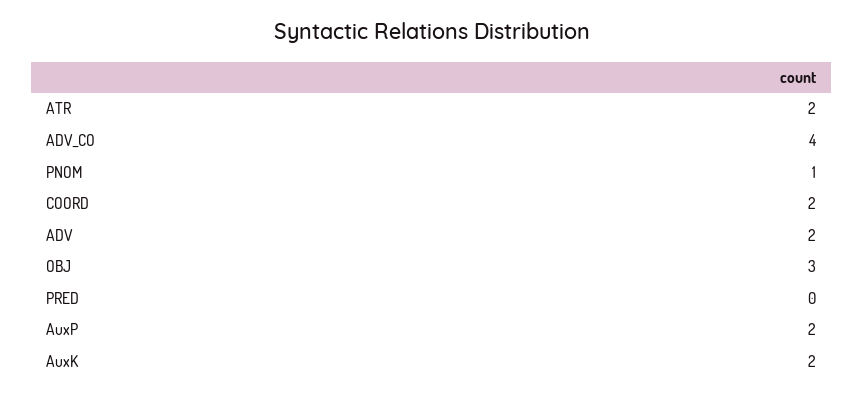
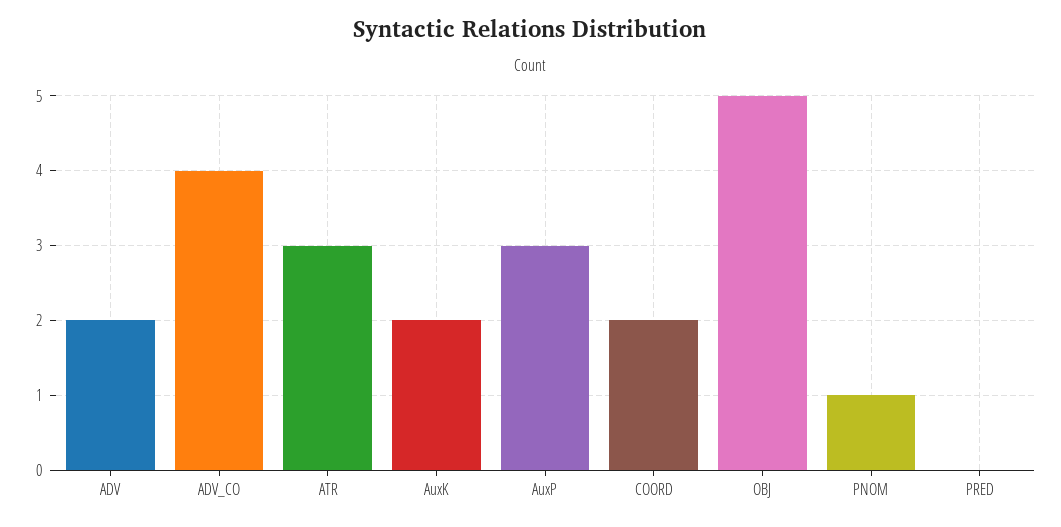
  {
-   "ATR": 2,
+   "ATR": 3,
    "ADV_CO": 4,
    "PNOM": 1,
    "COORD": 2,
    "ADV": 2,
-   "OBJ": 3,
+   "OBJ": 5,
    "PRED": 0,
-   "AuxP": 2,
+   "AuxP": 3,
    "AuxK": 2
  }

